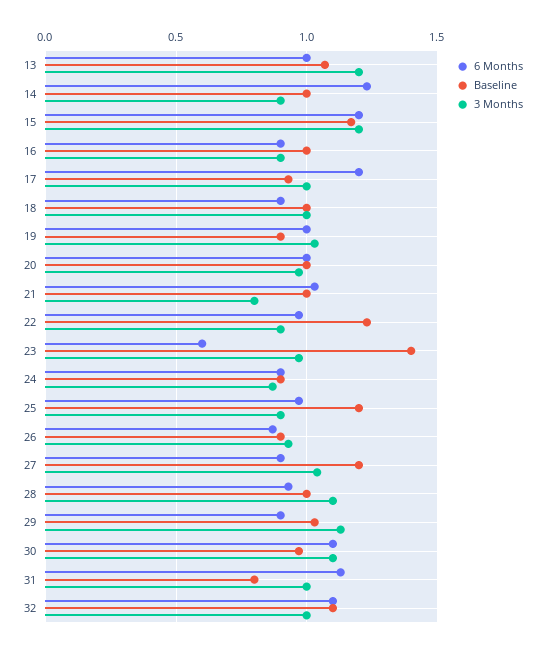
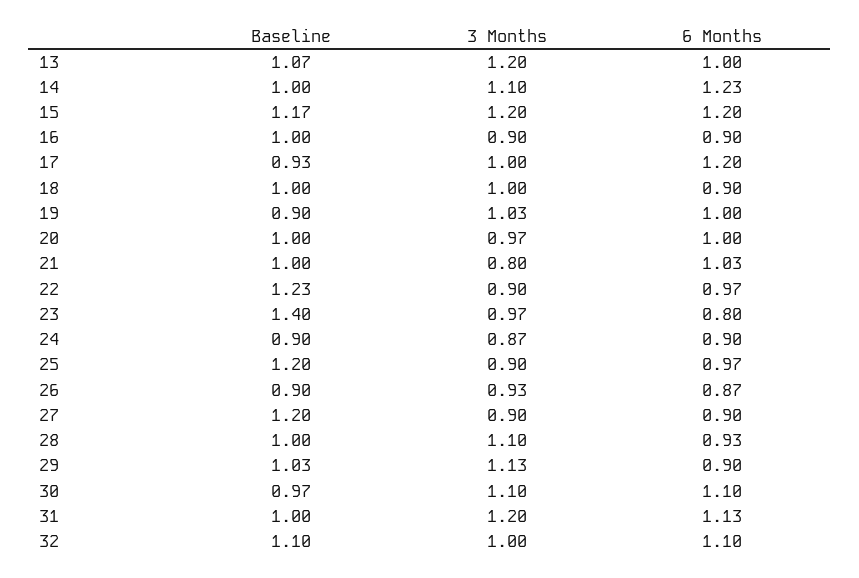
  {
    "6 Months": {
      "13": 1,
      "14": 1.23,
      "15": 1.2,
      "16": 0.9,
      "17": 1.2,
      "18": 0.9,
      "19": 1,
      "20": 1,
      "21": 1.03,
      "22": 0.97,
-     "23": 0.6,
+     "23": 0.8,
      "24": 0.9,
      "25": 0.97,
      "26": 0.87,
      "27": 0.9,
      "28": 0.93,
      "29": 0.9,
      "30": 1.1,
      "31": 1.13,
      "32": 1.1
    },
    "Baseline": {
      "13": 1.07,
      "14": 1,
      "15": 1.17,
      "16": 1,
      "17": 0.93,
      "18": 1,
      "19": 0.9,
      "20": 1,
      "21": 1,
      "22": 1.23,
      "23": 1.4,
      "24": 0.9,
      "25": 1.2,
      "26": 0.9,
      "27": 1.2,
      "28": 1,
      "29": 1.03,
      "30": 0.97,
-     "31": 0.8,
+     "31": 1,
      "32": 1.1
    },
    "3 Months": {
      "13": 1.2,
-     "14": 0.9,
+     "14": 1.1,
      "15": 1.2,
      "16": 0.9,
      "17": 1,
      "18": 1,
      "19": 1.03,
      "20": 0.97,
      "21": 0.8,
      "22": 0.9,
      "23": 0.97,
      "24": 0.87,
      "25": 0.9,
      "26": 0.93,
-     "27": 1.05,
+     "27": 0.9,
      "28": 1.1,
      "29": 1.13,
      "30": 1.1,
-     "31": 1,
+     "31": 1.2,
      "32": 1
    }
  }

